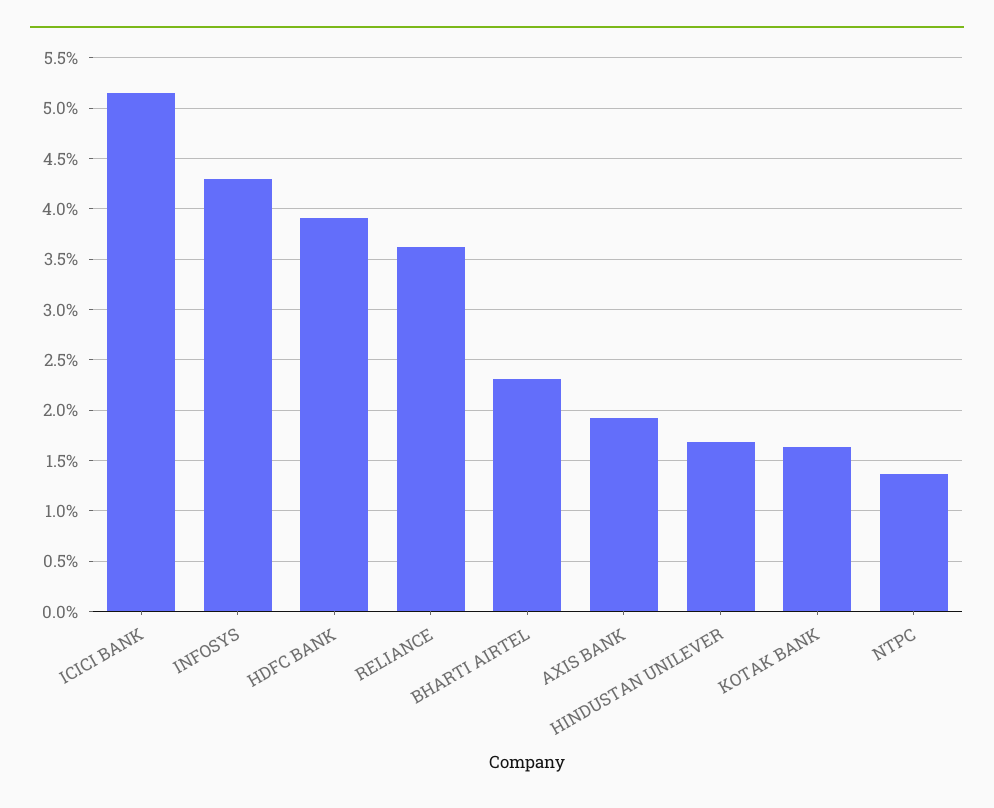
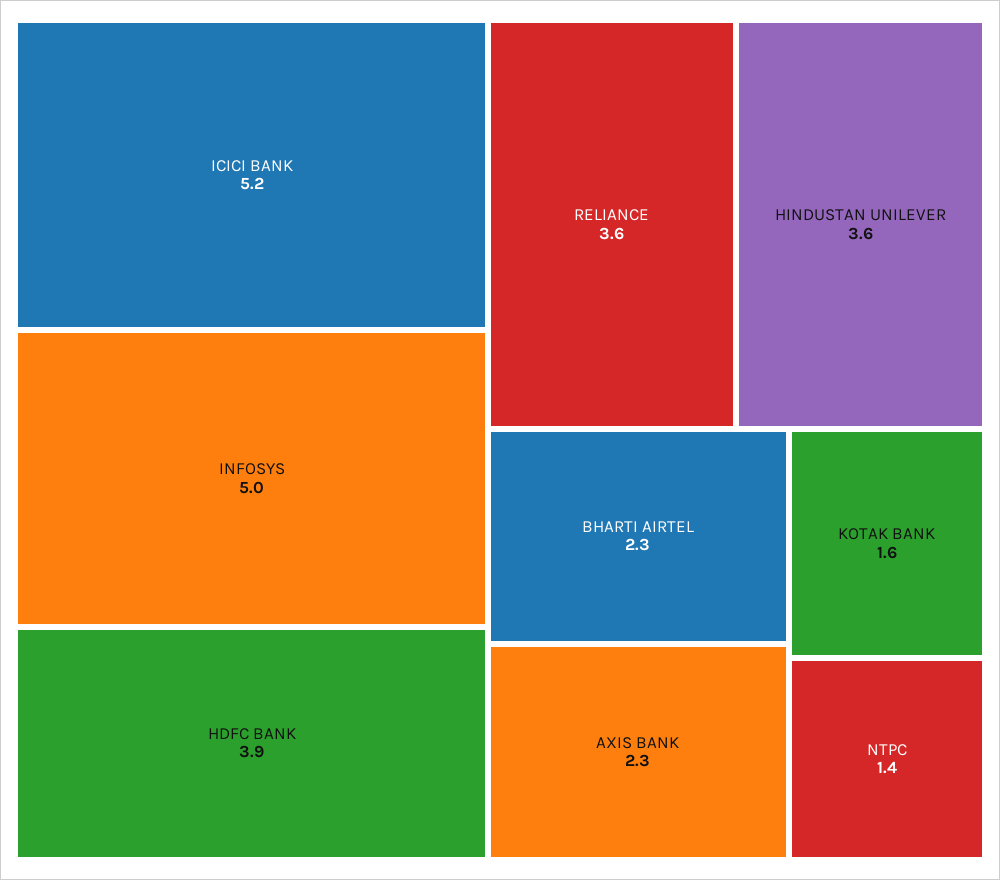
  {
    "ICICI BANK": 5.2,
-   "INFOSYS": 4.3,
+   "INFOSYS": 5,
    "HDFC BANK": 3.9,
    "RELIANCE": 3.6,
    "BHARTI AIRTEL": 2.3,
-   "AXIS BANK": 1.9,
+   "AXIS BANK": 2.3,
-   "HINDUSTAN UNILEVER": 1.7,
+   "HINDUSTAN UNILEVER": 3.6,
    "KOTAK BANK": 1.6,
    "NTPC": 1.4
  }

